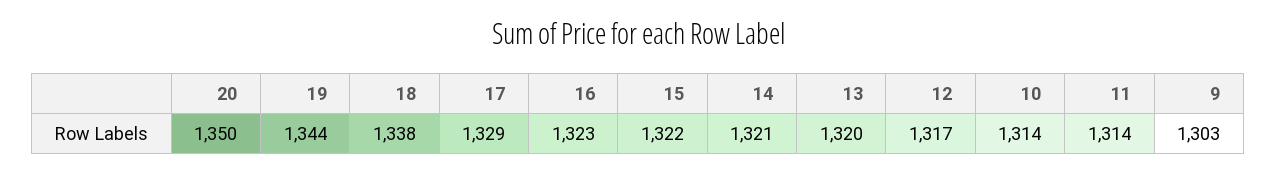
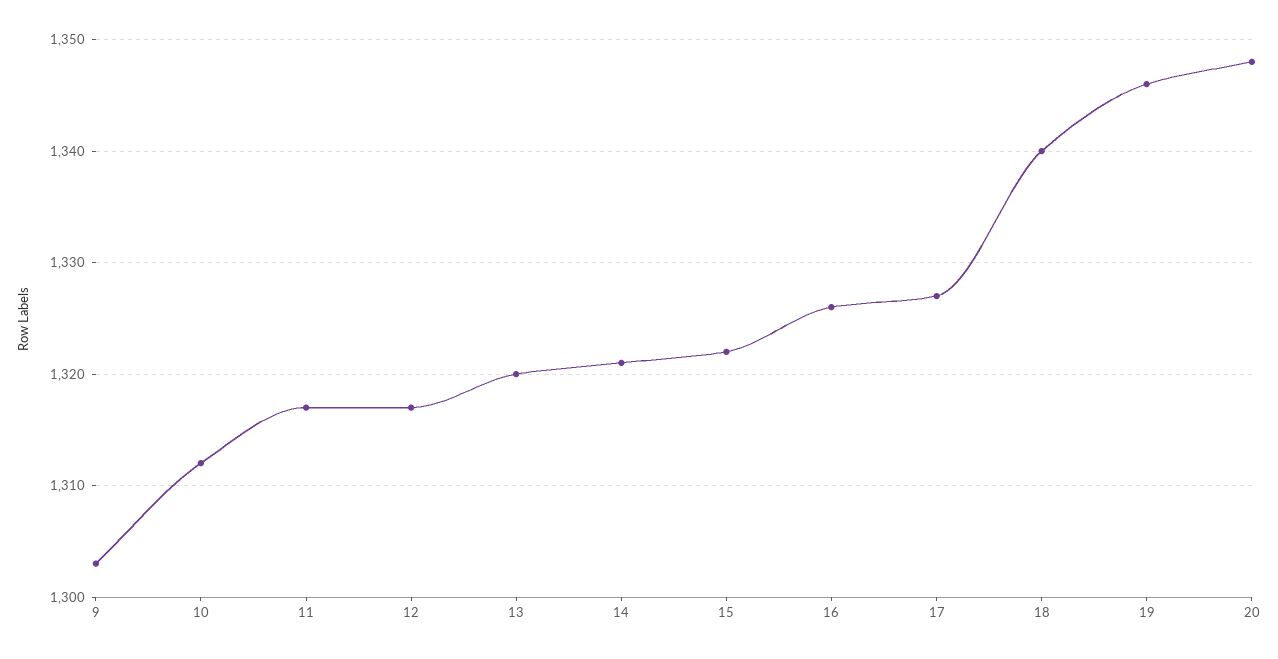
  {
-   "20": 1350,
+   "20": 1348,
-   "19": 1344,
+   "19": 1346,
-   "18": 1338,
+   "18": 1340,
-   "17": 1329,
+   "17": 1327,
-   "16": 1323,
+   "16": 1326,
    "15": 1322,
    "14": 1321,
    "13": 1320,
    "12": 1317,
-   "10": 1314,
+   "10": 1312,
-   "11": 1314,
+   "11": 1317,
    "9": 1303
  }

